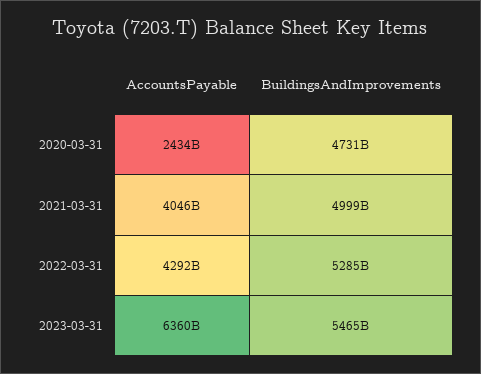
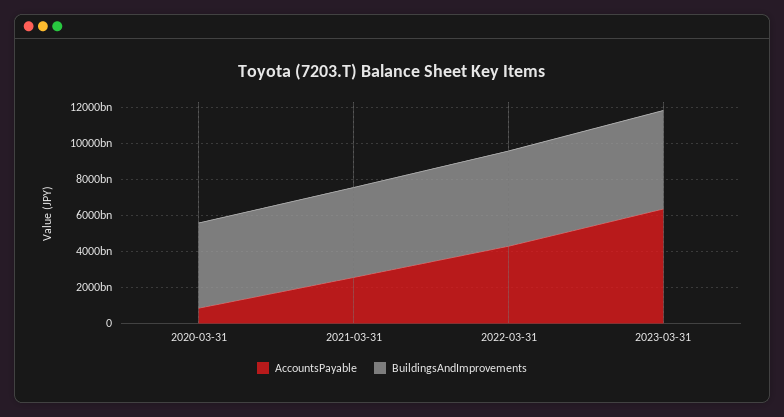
  {
    "AccountsPayable": {
-     "2020-03-31": 2434000000000,
+     "2020-03-31": 1000000000000,
-     "2021-03-31": 4046000000000,
+     "2021-03-31": 2500000000000,
      "2022-03-31": 4292000000000,
      "2023-03-31": 6360000000000
    },
    "BuildingsAndImprovements": {
      "2020-03-31": 4731000000000,
      "2021-03-31": 4999000000000,
      "2022-03-31": 5285000000000,
      "2023-03-31": 5465000000000
    }
  }

